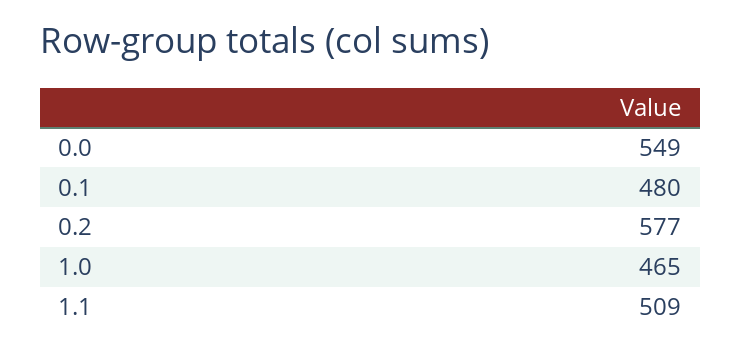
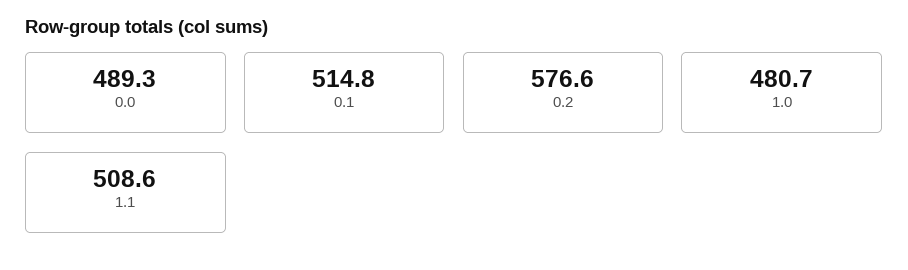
  {
-   "0.0": 549,
+   "0.0": 489.3,
-   "0.1": 480,
+   "0.1": 514.8,
    "0.2": 576.6,
-   "1.0": 465,
+   "1.0": 480.7,
    "1.1": 508.6
  }

